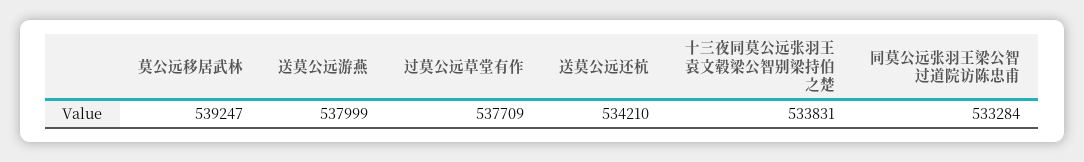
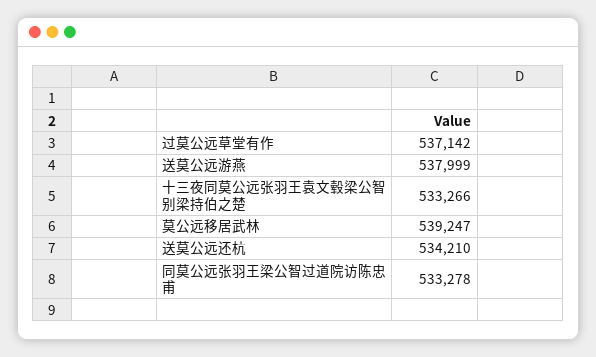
  {
    "莫公远移居武林": 539247,
    "送莫公远游燕": 537999,
-   "过莫公远草堂有作": 537709,
+   "过莫公远草堂有作": 537142,
    "送莫公远还杭": 534210,
-   "十三夜同莫公远张羽王袁文毂梁公智别梁持伯之楚": 533831,
+   "十三夜同莫公远张羽王袁文毂梁公智别梁持伯之楚": 533266,
-   "同莫公远张羽王梁公智过道院访陈忠甫": 533284
+   "同莫公远张羽王梁公智过道院访陈忠甫": 533278
  }

